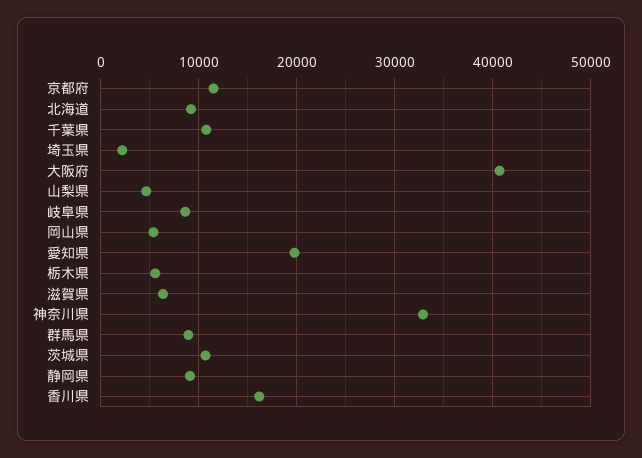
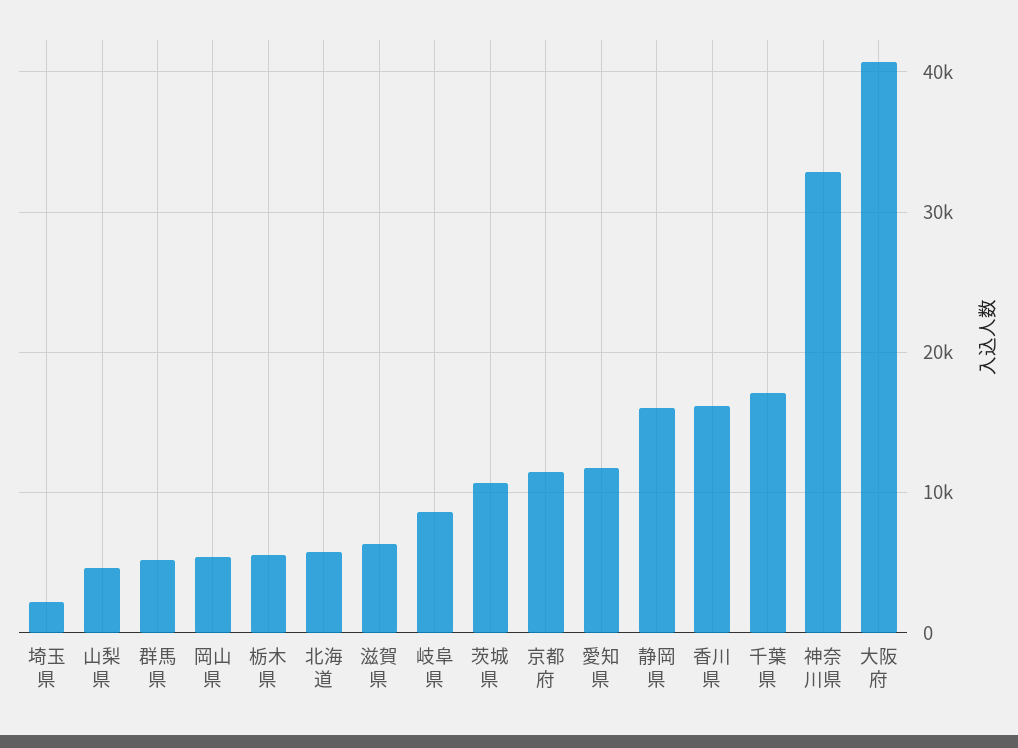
  {
    "京都府": 12000,
-   "北海道": 9000,
+   "北海道": 6000,
-   "千葉県": 11000,
+   "千葉県": 17000,
    "埼玉県": 2000,
    "大阪府": 41000,
    "山梨県": 5000,
    "岐阜県": 9000,
    "岡山県": 5000,
-   "愛知県": 20000,
+   "愛知県": 12000,
    "栃木県": 6000,
    "滋賀県": 6000,
    "神奈川県": 33000,
-   "群馬県": 9000,
+   "群馬県": 5000,
    "茨城県": 11000,
-   "静岡県": 9000,
+   "静岡県": 16000,
    "香川県": 16000
  }

